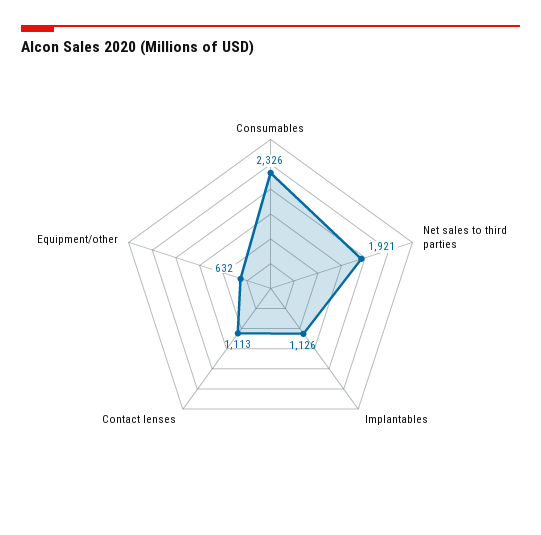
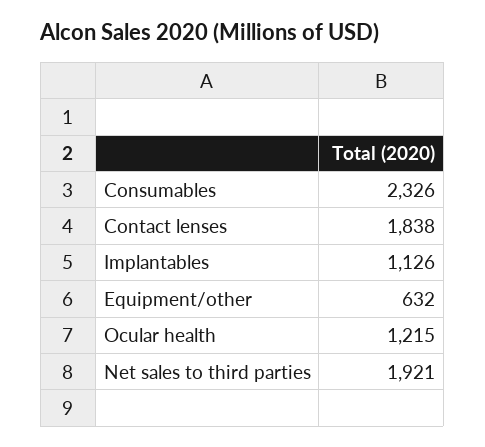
  {
    "Consumables": 2326,
    "Net sales to third parties": 1921,
    "Implantables": 1126,
-   "Contact lenses": 1113,
+   "Contact lenses": 1838,
-   "Equipment/other": 632
+   "Equipment/other": 632,
+   "Ocular health": 1215
  }

